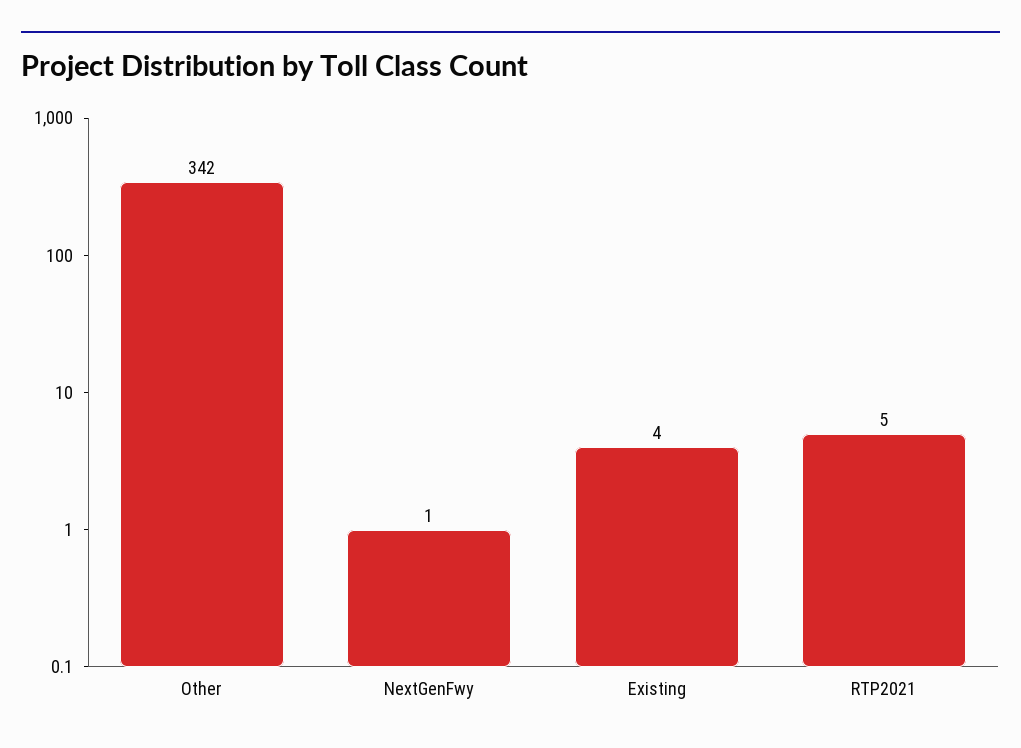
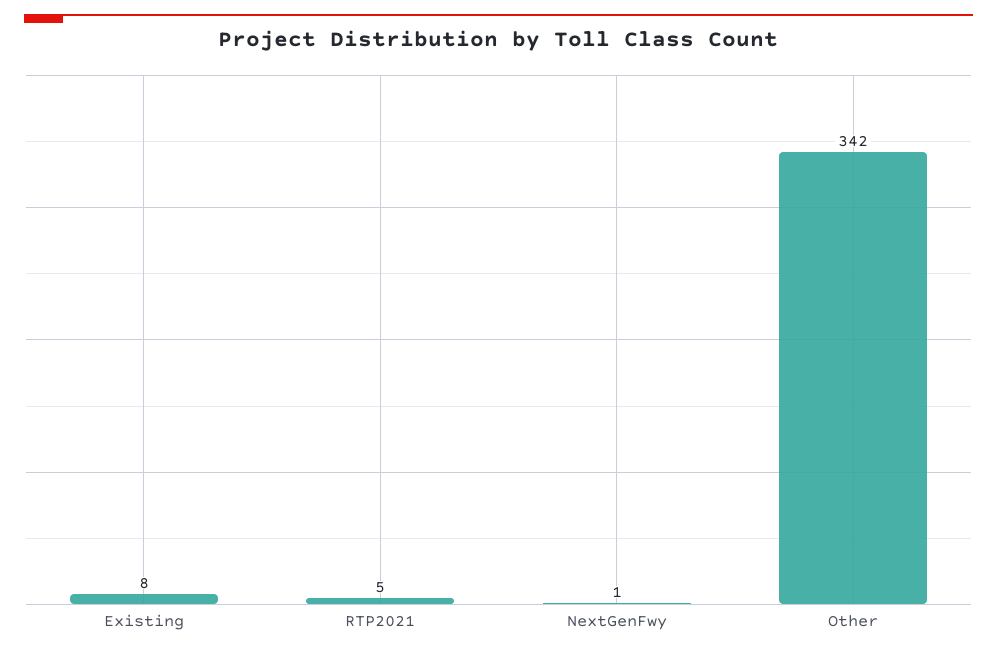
  {
    "Other": 342,
    "NextGenFwy": 1,
-   "Existing": 4,
+   "Existing": 8,
    "RTP2021": 5
  }

